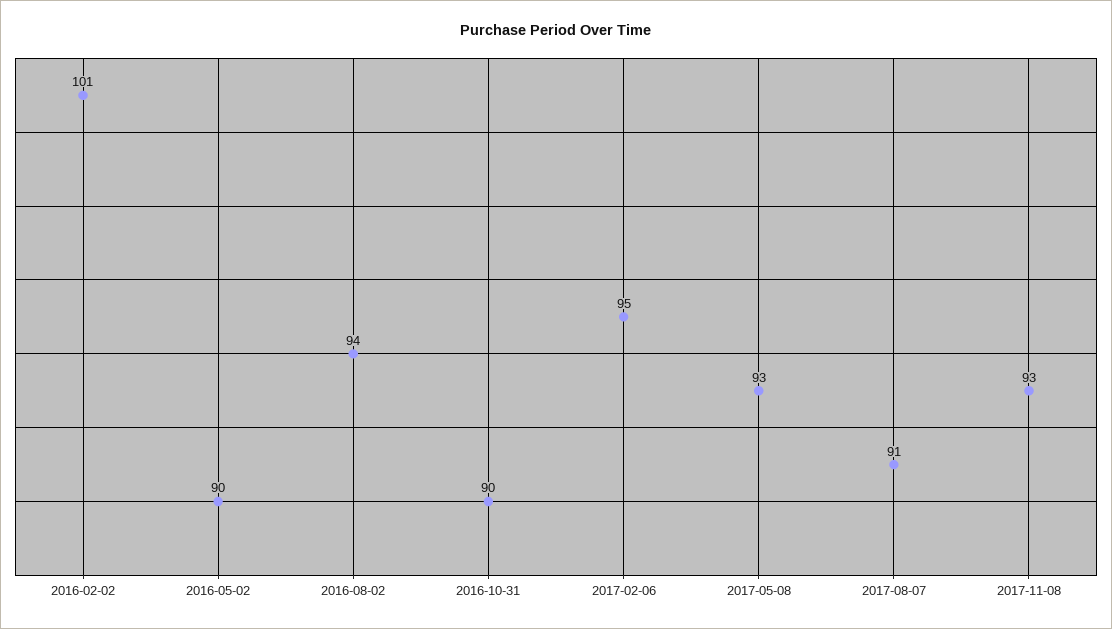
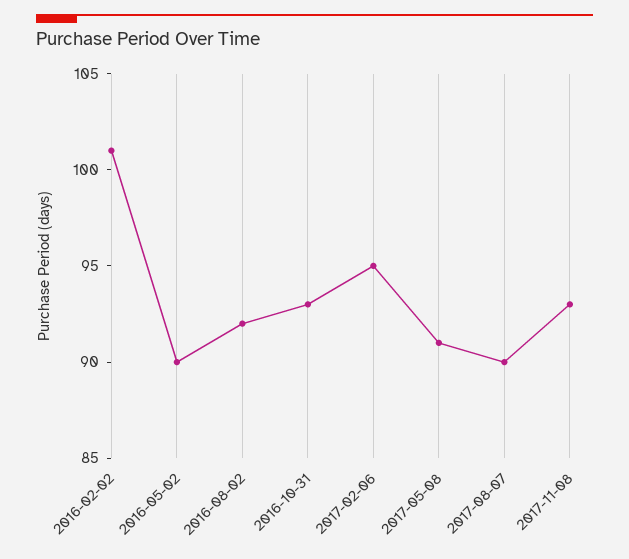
  {
    "2016-02-02": 101,
    "2016-05-02": 90,
-   "2016-08-02": 94,
+   "2016-08-02": 92,
-   "2016-10-31": 90,
+   "2016-10-31": 93,
    "2017-02-06": 95,
-   "2017-05-08": 93,
+   "2017-05-08": 91,
-   "2017-08-07": 91,
+   "2017-08-07": 90,
    "2017-11-08": 93
  }

